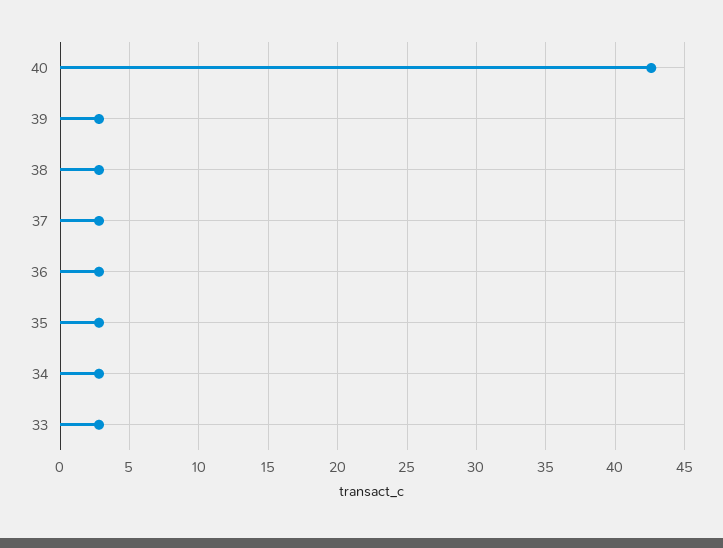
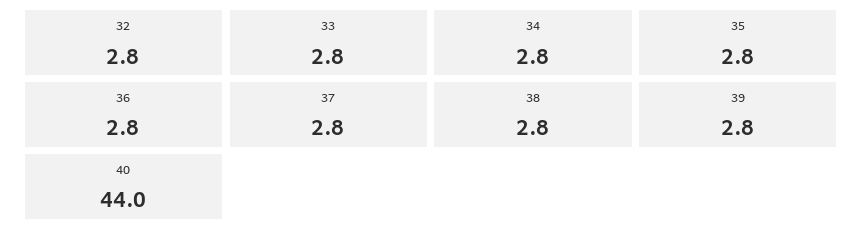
  {
-   "40": 42.5,
+   "40": 44,
    "39": 2.8,
    "38": 2.8,
    "37": 2.8,
    "36": 2.8,
    "35": 2.8,
    "34": 2.8,
-   "33": 2.8
+   "33": 2.8,
+   "32": 2.8
  }

